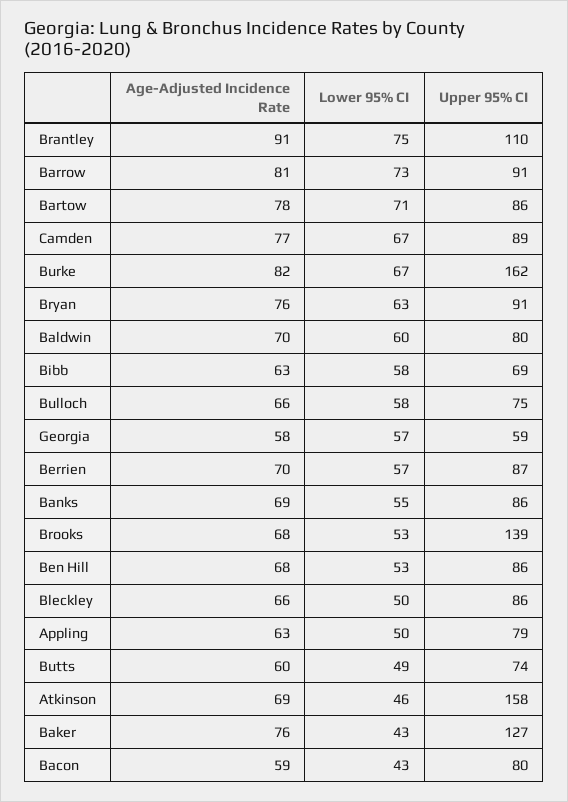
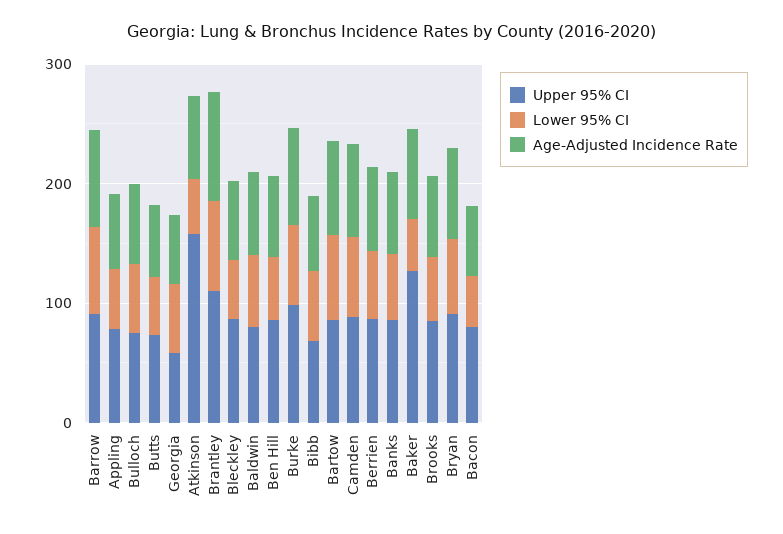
  {
    "Age-Adjusted Incidence Rate": {
      "Brantley": 91,
      "Barrow": 81,
      "Bartow": 78,
      "Camden": 77,
      "Burke": 82,
      "Bryan": 76,
      "Baldwin": 70,
      "Bibb": 63,
      "Bulloch": 66,
      "Georgia": 58,
      "Berrien": 70,
      "Banks": 69,
      "Brooks": 68,
      "Ben Hill": 68,
      "Bleckley": 66,
      "Appling": 63,
      "Butts": 60,
      "Atkinson": 69,
      "Baker": 76,
      "Bacon": 59
    },
    "Lower 95% CI": {
      "Brantley": 75,
      "Barrow": 73,
      "Bartow": 71,
      "Camden": 67,
      "Burke": 67,
      "Bryan": 63,
      "Baldwin": 60,
      "Bibb": 58,
      "Bulloch": 58,
      "Georgia": 57,
      "Berrien": 57,
      "Banks": 55,
      "Brooks": 53,
      "Ben Hill": 53,
      "Bleckley": 50,
      "Appling": 50,
      "Butts": 49,
      "Atkinson": 46,
      "Baker": 43,
      "Bacon": 43
    },
    "Upper 95% CI": {
      "Brantley": 110,
      "Barrow": 91,
      "Bartow": 86,
      "Camden": 89,
-     "Burke": 162,
+     "Burke": 100,
      "Bryan": 91,
      "Baldwin": 80,
      "Bibb": 69,
      "Bulloch": 75,
      "Georgia": 59,
      "Berrien": 87,
      "Banks": 86,
-     "Brooks": 139,
+     "Brooks": 80,
      "Ben Hill": 86,
      "Bleckley": 86,
      "Appling": 79,
      "Butts": 74,
      "Atkinson": 158,
      "Baker": 127,
      "Bacon": 80
    }
  }

